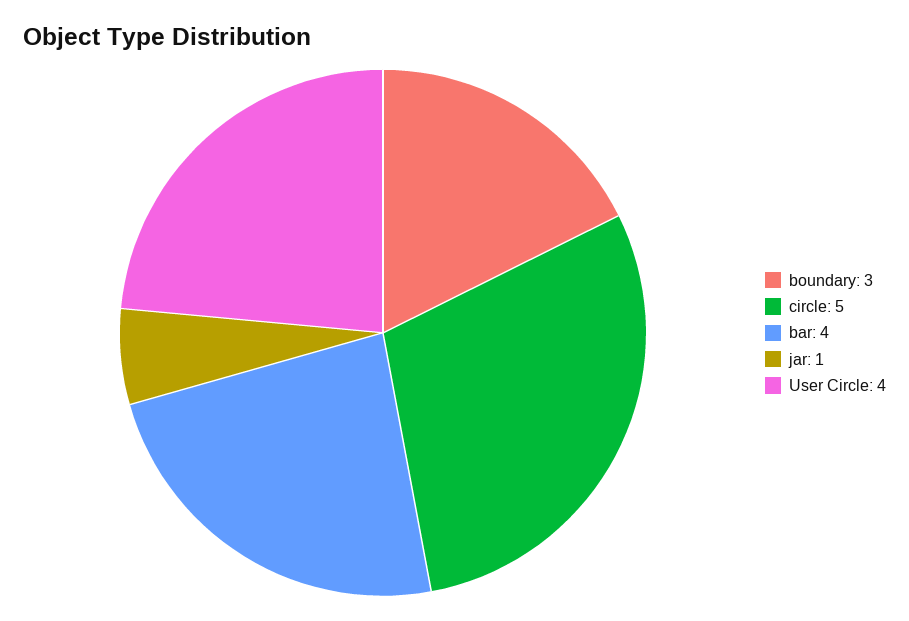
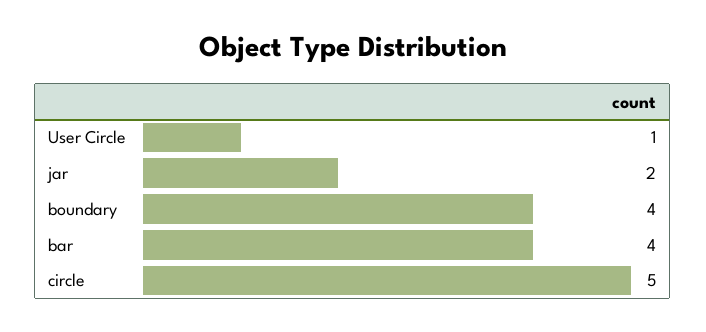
  {
-   "boundary": 3,
+   "boundary": 4,
    "circle": 5,
    "bar": 4,
-   "jar": 1,
+   "jar": 2,
-   "User Circle": 4
+   "User Circle": 1
  }

